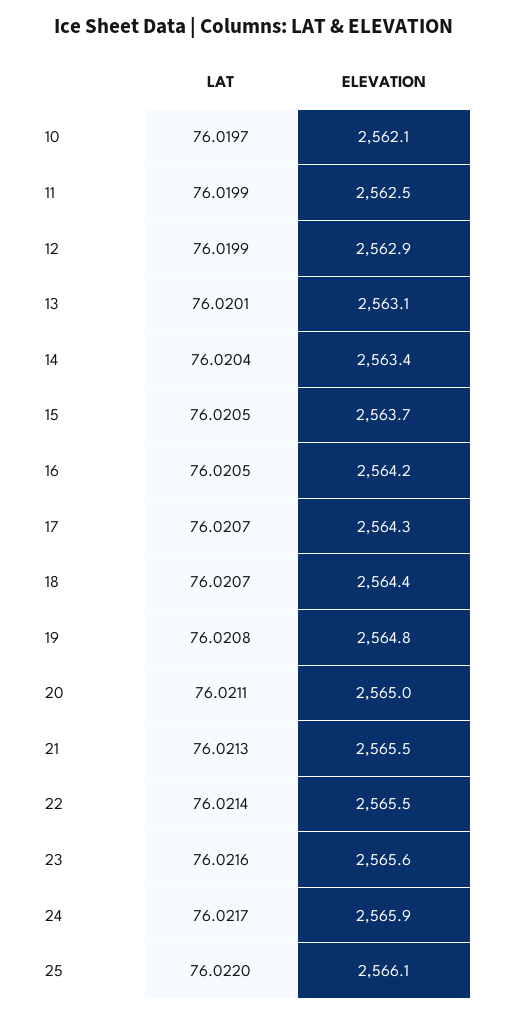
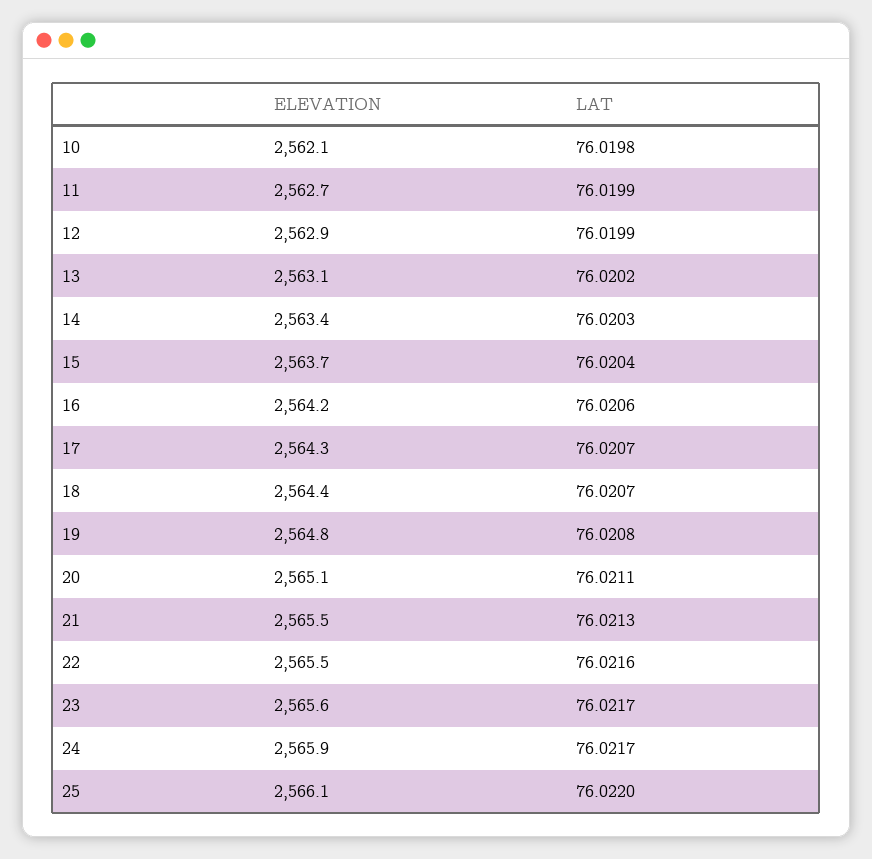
  {
    "LAT": {
-     "10": 76.0197,
+     "10": 76.0198,
      "11": 76.0199,
      "12": 76.0199,
-     "13": 76.0201,
+     "13": 76.0202,
-     "14": 76.0204,
+     "14": 76.0203,
-     "15": 76.0205,
+     "15": 76.0204,
-     "16": 76.0205,
+     "16": 76.0206,
      "17": 76.0207,
      "18": 76.0207,
      "19": 76.0208,
      "20": 76.0211,
      "21": 76.0213,
-     "22": 76.0214,
+     "22": 76.0216,
-     "23": 76.0216,
+     "23": 76.0217,
      "24": 76.0217,
      "25": 76.022
    },
    "ELEVATION": {
      "10": 2562.1,
-     "11": 2562.5,
+     "11": 2562.7,
      "12": 2562.9,
      "13": 2563.1,
      "14": 2563.4,
      "15": 2563.7,
      "16": 2564.2,
      "17": 2564.3,
      "18": 2564.4,
      "19": 2564.8,
-     "20": 2565,
+     "20": 2565.1,
      "21": 2565.5,
      "22": 2565.5,
      "23": 2565.6,
      "24": 2565.9,
      "25": 2566.1
    }
  }

